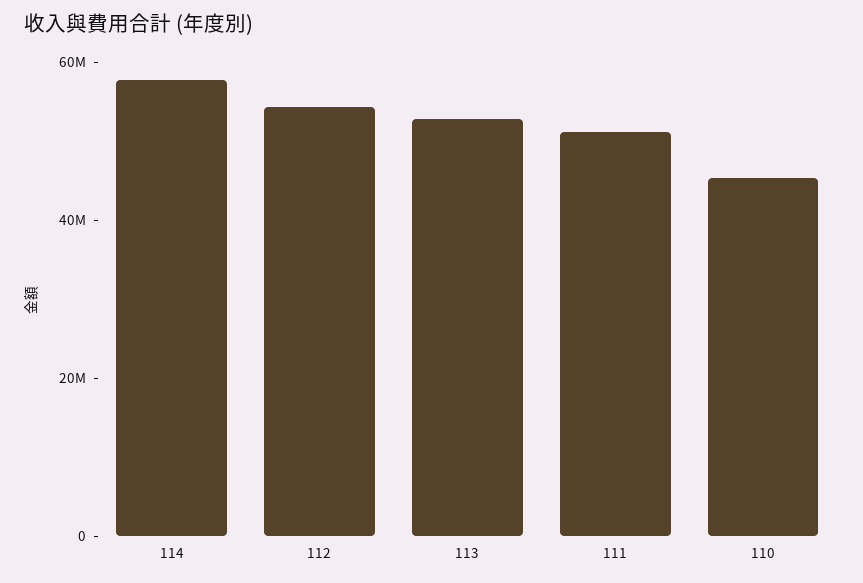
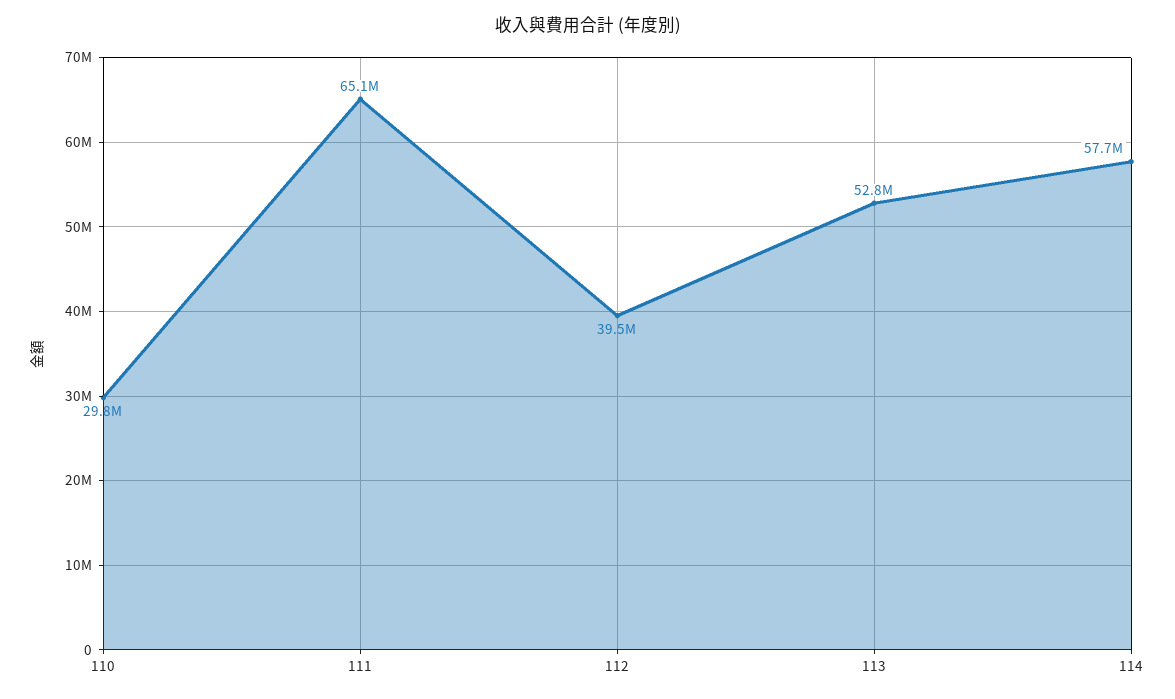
  {
    "114": 57700000,
-   "112": 55000000,
+   "112": 39500000,
    "113": 52800000,
-   "111": 50000000,
+   "111": 65100000,
-   "110": 45000000
+   "110": 29800000
  }

